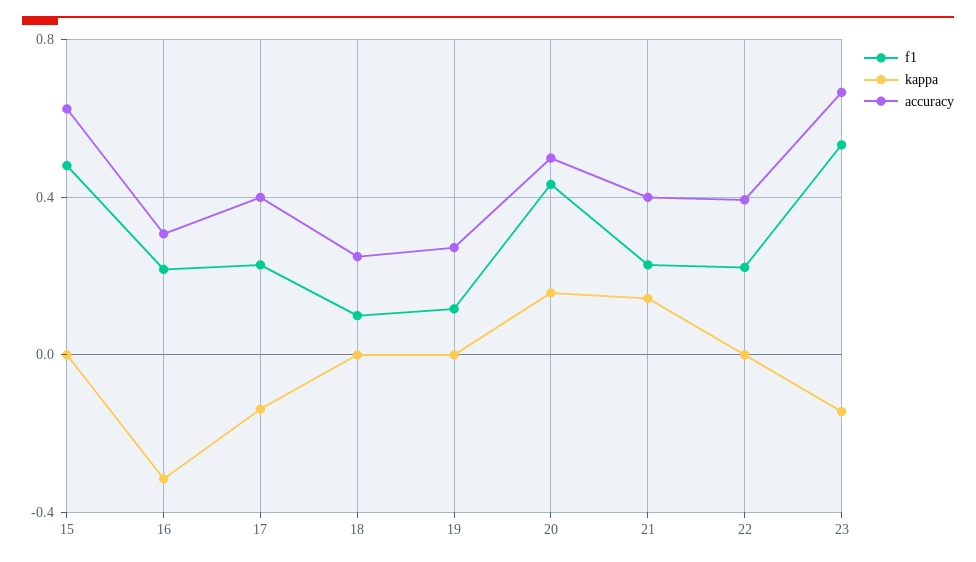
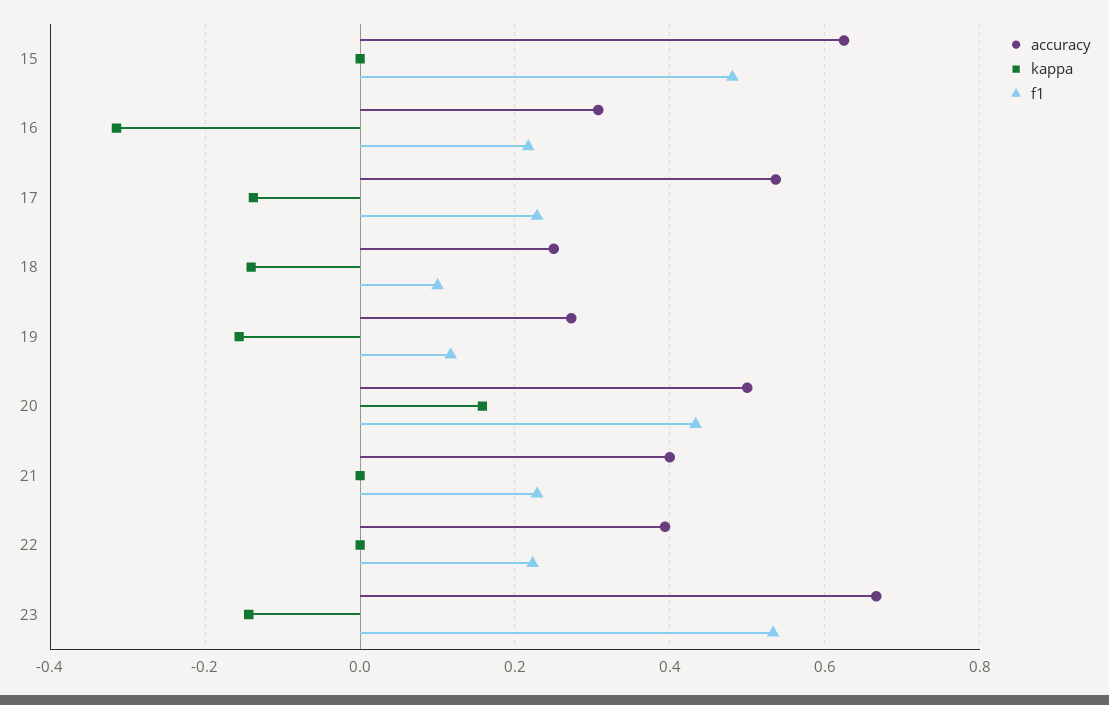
  {
    "f1": {
      "15": 0.48,
      "16": 0.22,
      "17": 0.22,
      "18": 0.1,
      "19": 0.12,
      "20": 0.44,
      "21": 0.22,
      "22": 0.22,
      "23": 0.54
    },
    "kappa": {
      "15": 0,
      "16": -0.32,
      "17": -0.14,
-     "18": 0,
+     "18": -0.14,
-     "19": 0,
+     "19": -0.16,
      "20": 0.16,
-     "21": 0.15,
+     "21": 0,
      "22": 0,
      "23": -0.14
    },
    "accuracy": {
      "15": 0.62,
      "16": 0.3,
-     "17": 0.4,
+     "17": 0.54,
      "18": 0.26,
      "19": 0.28,
      "20": 0.5,
      "21": 0.4,
      "22": 0.4,
      "23": 0.66
    }
  }

